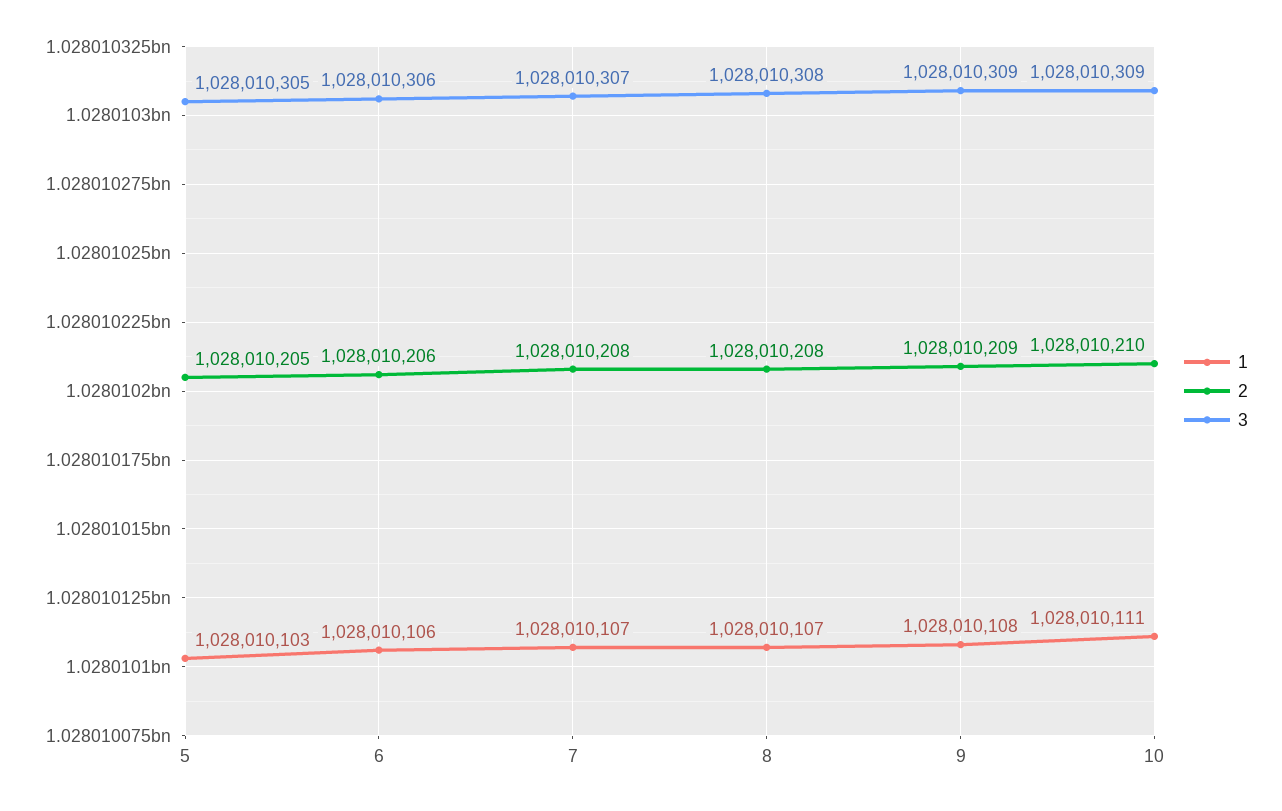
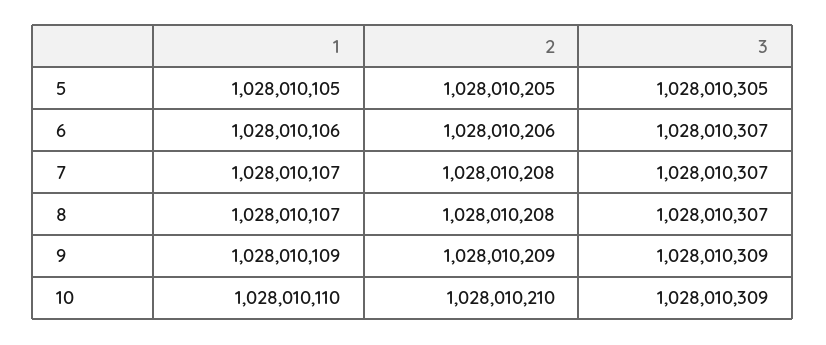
  {
    "1": {
-     "5": 1028010103,
+     "5": 1028010105,
      "6": 1028010106,
      "7": 1028010107,
      "8": 1028010107,
-     "9": 1028010108,
+     "9": 1028010109,
-     "10": 1028010111
+     "10": 1028010110
    },
    "2": {
      "5": 1028010205,
      "6": 1028010206,
      "7": 1028010208,
      "8": 1028010208,
      "9": 1028010209,
      "10": 1028010210
    },
    "3": {
      "5": 1028010305,
-     "6": 1028010306,
+     "6": 1028010307,
      "7": 1028010307,
-     "8": 1028010308,
+     "8": 1028010307,
      "9": 1028010309,
      "10": 1028010309
    }
  }

